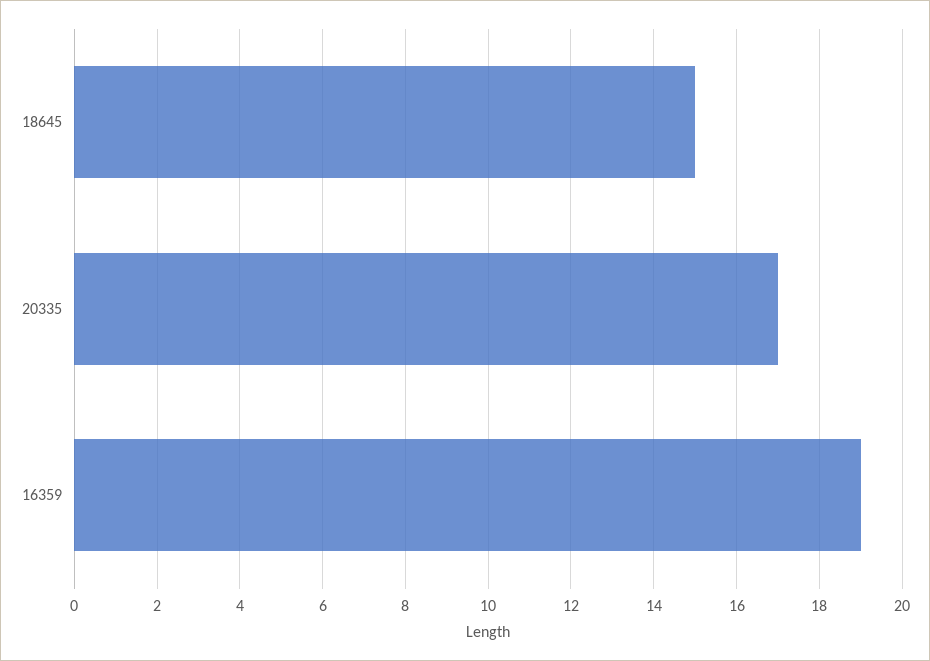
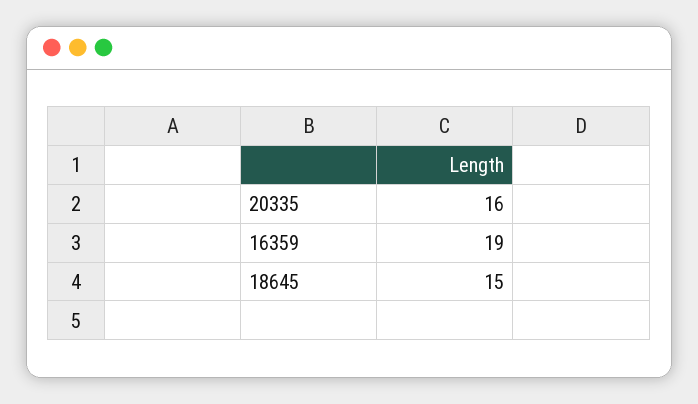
  {
    "18645": 15,
-   "20335": 17,
+   "20335": 16,
    "16359": 19
  }

